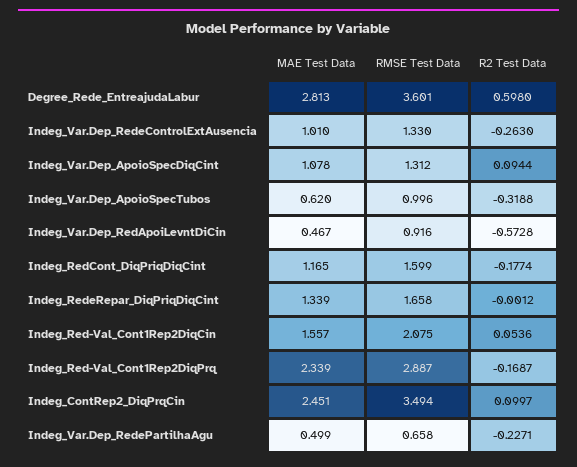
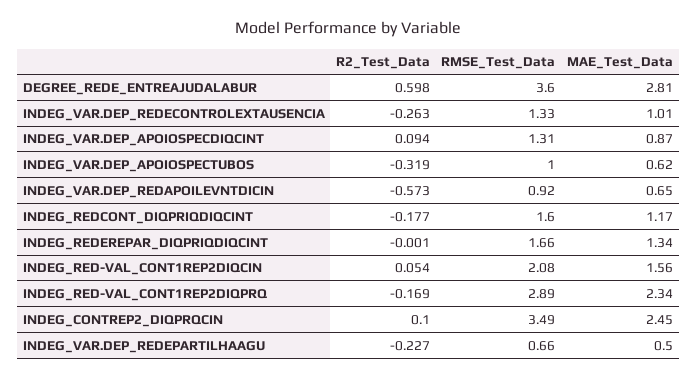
  {
    "MAE Test Data": {
      "Degree_Rede_EntreajudaLabur": 2.813,
      "Indeg_Var.Dep_RedeControlExtAusencia": 1.01,
-     "Indeg_Var.Dep_ApoioSpecDiqCint": 1.078,
+     "Indeg_Var.Dep_ApoioSpecDiqCint": 0.87,
      "Indeg_Var.Dep_ApoioSpecTubos": 0.62,
-     "Indeg_Var.Dep_RedApoiLevntDiCin": 0.467,
+     "Indeg_Var.Dep_RedApoiLevntDiCin": 0.65,
      "Indeg_RedCont_DiqPriqDiqCint": 1.165,
      "Indeg_RedeRepar_DiqPriqDiqCint": 1.339,
      "Indeg_Red-Val_Cont1Rep2DiqCin": 1.557,
      "Indeg_Red-Val_Cont1Rep2DiqPrq": 2.339,
      "Indeg_ContRep2_DiqPrqCin": 2.451,
      "Indeg_Var.Dep_RedePartilhaAgu": 0.499
    },
    "RMSE Test Data": {
      "Degree_Rede_EntreajudaLabur": 3.601,
      "Indeg_Var.Dep_RedeControlExtAusencia": 1.33,
      "Indeg_Var.Dep_ApoioSpecDiqCint": 1.312,
      "Indeg_Var.Dep_ApoioSpecTubos": 0.996,
      "Indeg_Var.Dep_RedApoiLevntDiCin": 0.916,
      "Indeg_RedCont_DiqPriqDiqCint": 1.599,
      "Indeg_RedeRepar_DiqPriqDiqCint": 1.658,
      "Indeg_Red-Val_Cont1Rep2DiqCin": 2.075,
      "Indeg_Red-Val_Cont1Rep2DiqPrq": 2.887,
      "Indeg_ContRep2_DiqPrqCin": 3.494,
      "Indeg_Var.Dep_RedePartilhaAgu": 0.658
    },
    "R2 Test Data": {
      "Degree_Rede_EntreajudaLabur": 0.598,
      "Indeg_Var.Dep_RedeControlExtAusencia": -0.263,
      "Indeg_Var.Dep_ApoioSpecDiqCint": 0.0944,
      "Indeg_Var.Dep_ApoioSpecTubos": -0.3188,
      "Indeg_Var.Dep_RedApoiLevntDiCin": -0.5728,
      "Indeg_RedCont_DiqPriqDiqCint": -0.1774,
      "Indeg_RedeRepar_DiqPriqDiqCint": -0.0012,
      "Indeg_Red-Val_Cont1Rep2DiqCin": 0.0536,
      "Indeg_Red-Val_Cont1Rep2DiqPrq": -0.1687,
      "Indeg_ContRep2_DiqPrqCin": 0.0997,
      "Indeg_Var.Dep_RedePartilhaAgu": -0.2271
    }
  }

